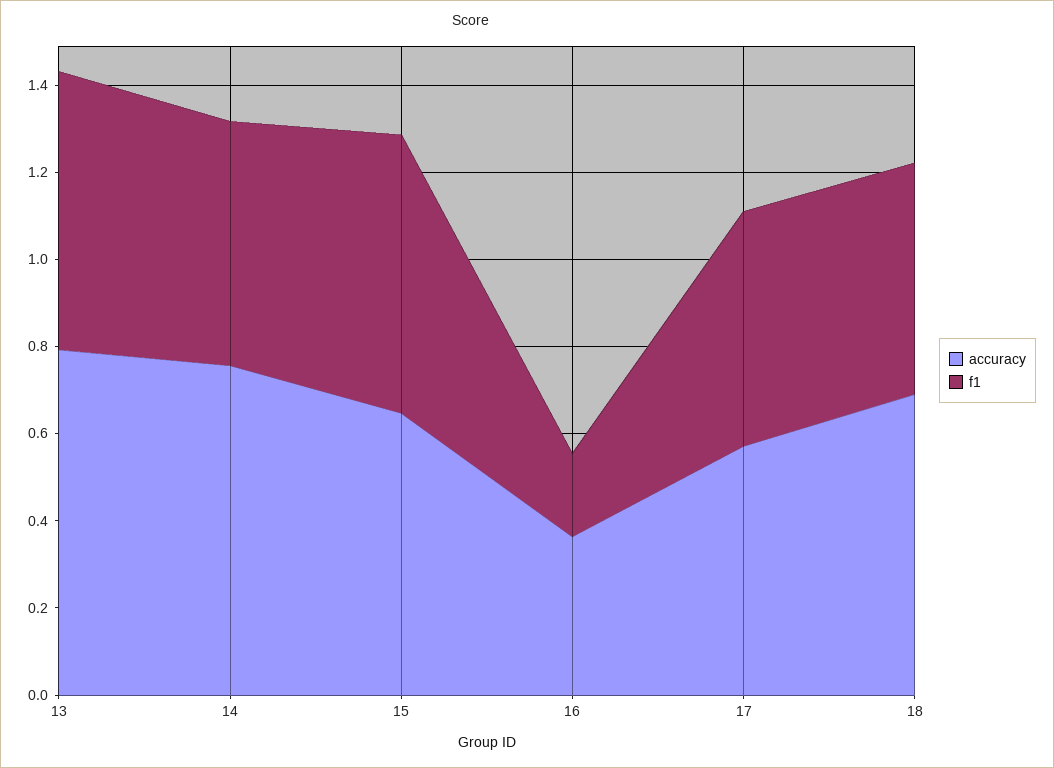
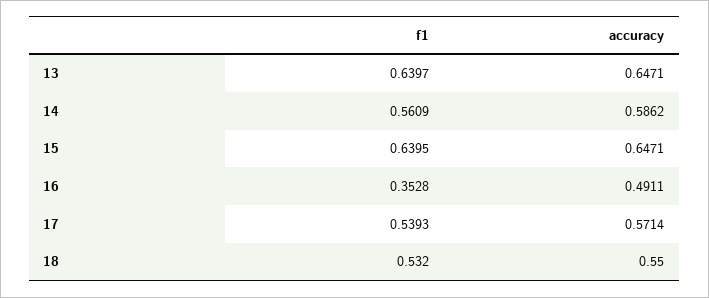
  {
    "accuracy": {
-     "13": 0.8,
+     "13": 0.6471,
-     "14": 0.75,
+     "14": 0.5862,
      "15": 0.6471,
-     "16": 0.35,
+     "16": 0.4911,
      "17": 0.5714,
-     "18": 0.7
+     "18": 0.55
    },
    "f1": {
      "13": 0.6397,
      "14": 0.5609,
      "15": 0.6395,
-     "16": 0.2,
+     "16": 0.3528,
      "17": 0.5393,
      "18": 0.532
    }
  }

